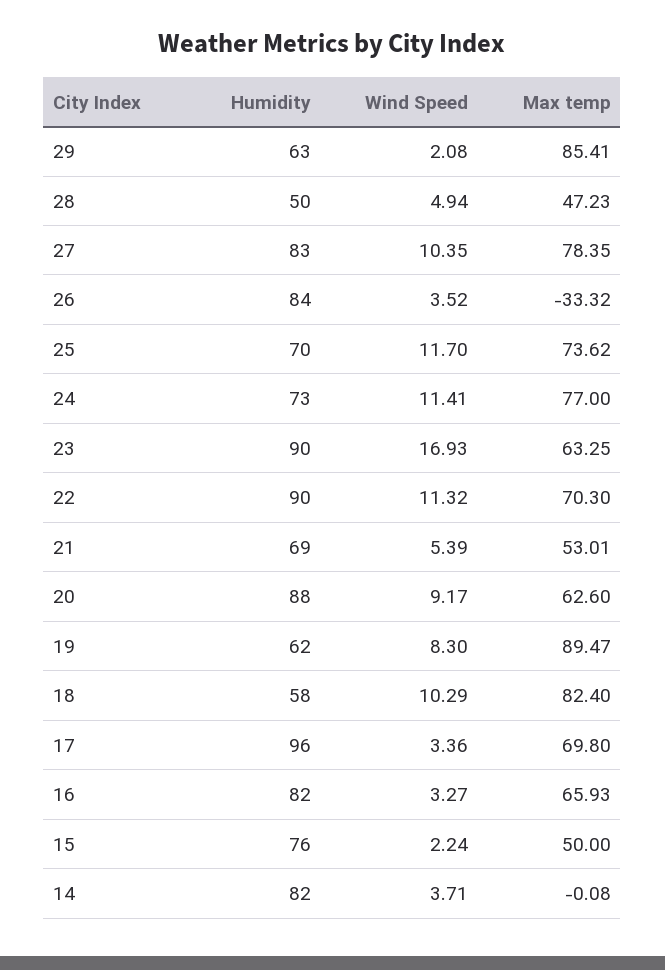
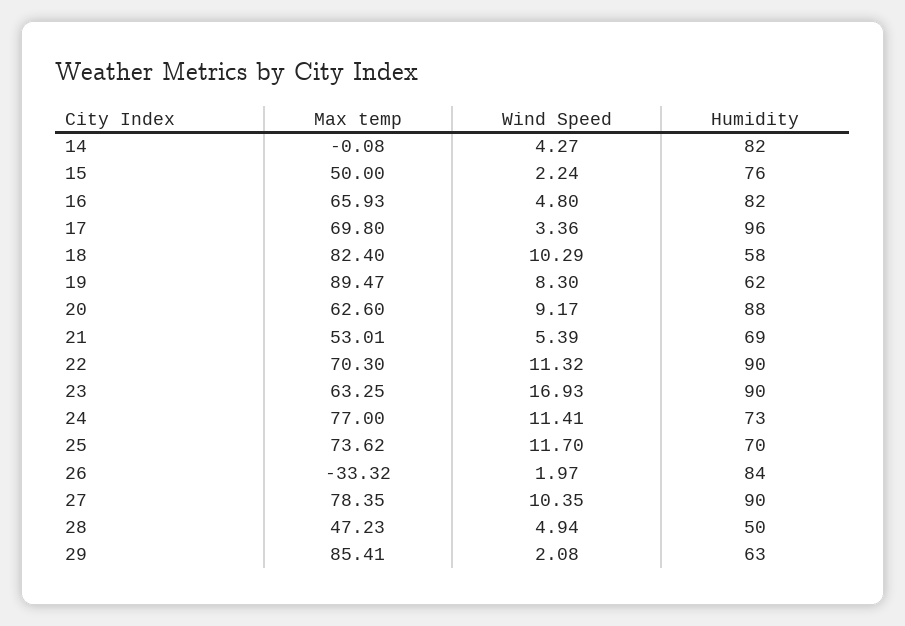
  {
    "Humidity": {
      "29": 63,
      "28": 50,
-     "27": 83,
+     "27": 90,
      "26": 84,
      "25": 70,
      "24": 73,
      "23": 90,
      "22": 90,
      "21": 69,
      "20": 88,
      "19": 62,
      "18": 58,
      "17": 96,
      "16": 82,
      "15": 76,
      "14": 82
    },
    "Wind Speed": {
      "29": 2.08,
      "28": 4.94,
      "27": 10.35,
-     "26": 3.52,
+     "26": 1.97,
      "25": 11.7,
      "24": 11.41,
      "23": 16.93,
      "22": 11.32,
      "21": 5.39,
      "20": 9.17,
      "19": 8.3,
      "18": 10.29,
      "17": 3.36,
-     "16": 3.27,
+     "16": 4.8,
      "15": 2.24,
-     "14": 3.71
+     "14": 4.27
    },
    "Max temp": {
      "29": 85.41,
      "28": 47.23,
      "27": 78.35,
      "26": -33.32,
      "25": 73.62,
      "24": 77,
      "23": 63.25,
      "22": 70.3,
      "21": 53.01,
      "20": 62.6,
      "19": 89.47,
      "18": 82.4,
      "17": 69.8,
      "16": 65.93,
      "15": 50,
      "14": -0.08
    }
  }

